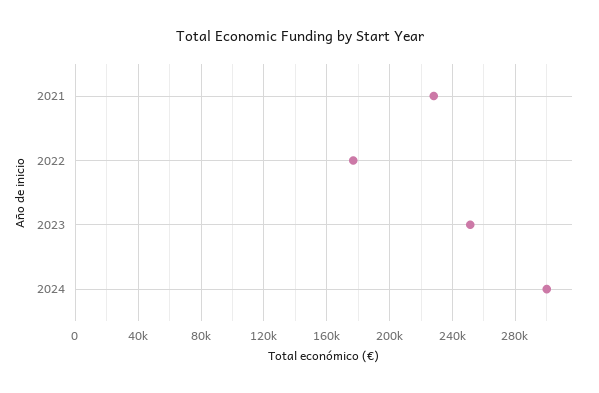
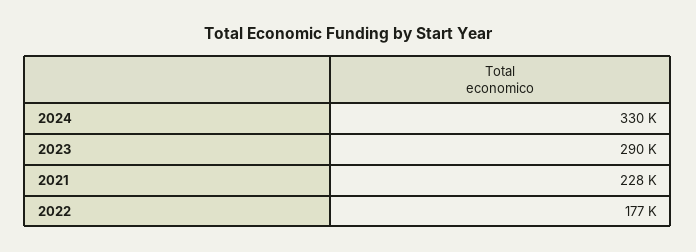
  {
    "2021": 228000,
    "2022": 177000,
-   "2023": 250000,
+   "2023": 290000,
-   "2024": 300000
+   "2024": 330000
  }

